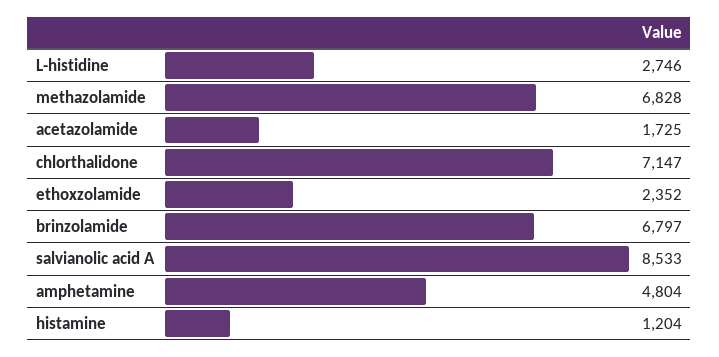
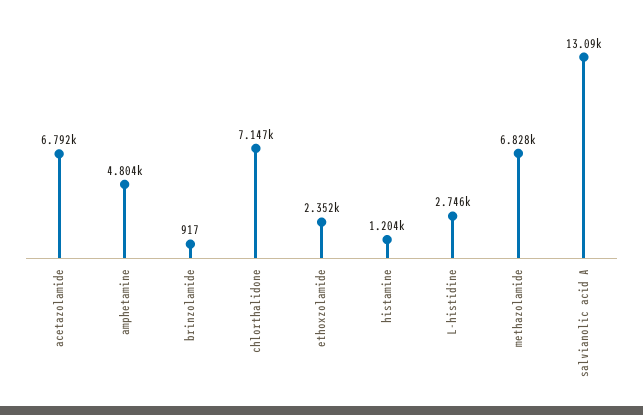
  {
    "L-histidine": 2746,
    "methazolamide": 6828,
-   "acetazolamide": 1725,
+   "acetazolamide": 6792,
    "chlorthalidone": 7147,
    "ethoxzolamide": 2352,
-   "brinzolamide": 6797,
+   "brinzolamide": 917,
-   "salvianolic acid A": 8533,
+   "salvianolic acid A": 13090,
    "amphetamine": 4804,
    "histamine": 1204
  }

